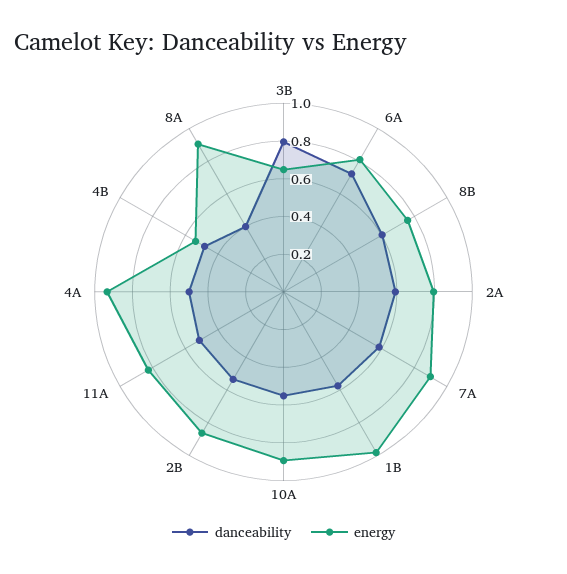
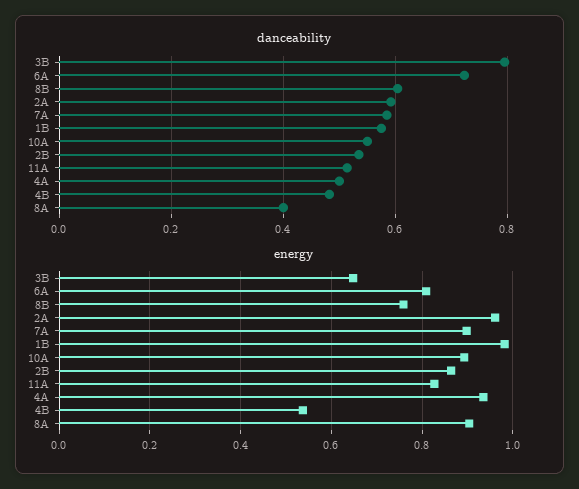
  {
    "danceability": {
      "3B": 0.8,
      "6A": 0.72,
      "8B": 0.6,
      "2A": 0.6,
      "7A": 0.58,
      "1B": 0.58,
      "10A": 0.56,
      "2B": 0.54,
      "11A": 0.52,
      "4A": 0.5,
      "4B": 0.48,
      "8A": 0.4
    },
    "energy": {
      "3B": 0.64,
      "6A": 0.8,
      "8B": 0.76,
-     "2A": 0.8,
+     "2A": 0.96,
      "7A": 0.9,
      "1B": 0.98,
      "10A": 0.9,
      "2B": 0.86,
      "11A": 0.82,
      "4A": 0.94,
      "4B": 0.54,
      "8A": 0.9
    }
  }

